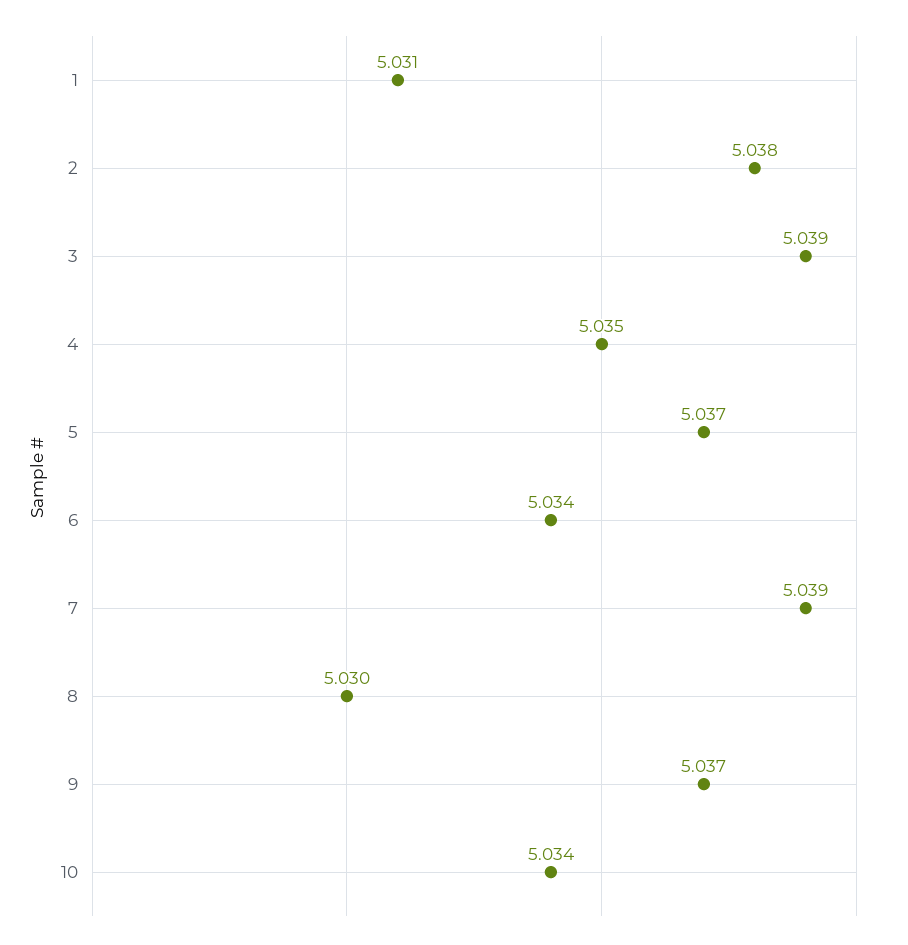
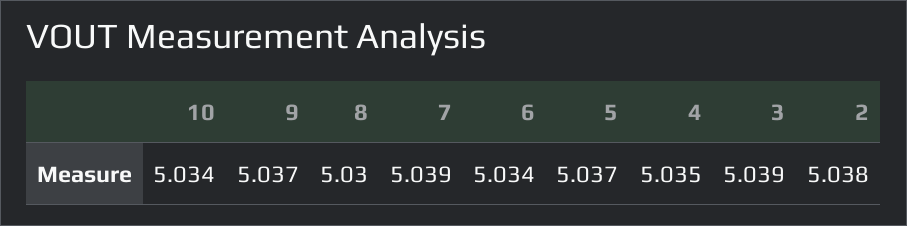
  {
-   "1": 5.031,
    "2": 5.038,
    "3": 5.039,
    "4": 5.035,
    "5": 5.037,
    "6": 5.034,
    "7": 5.039,
    "8": 5.03,
    "9": 5.037,
    "10": 5.034
  }

